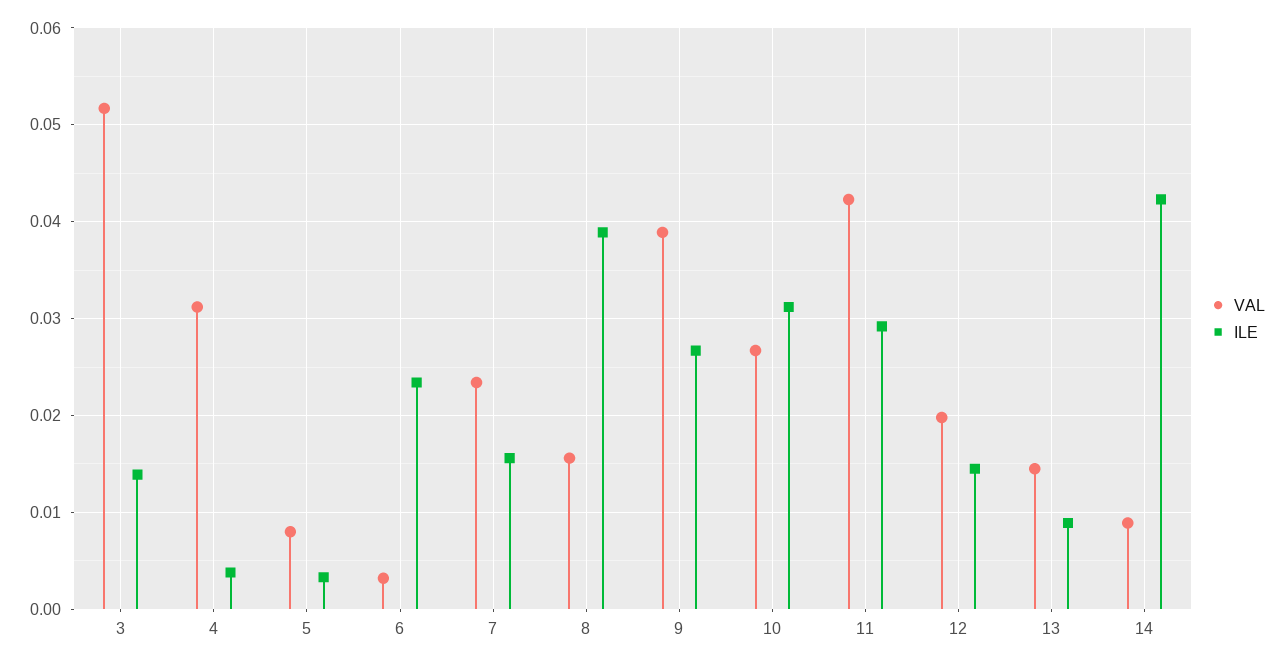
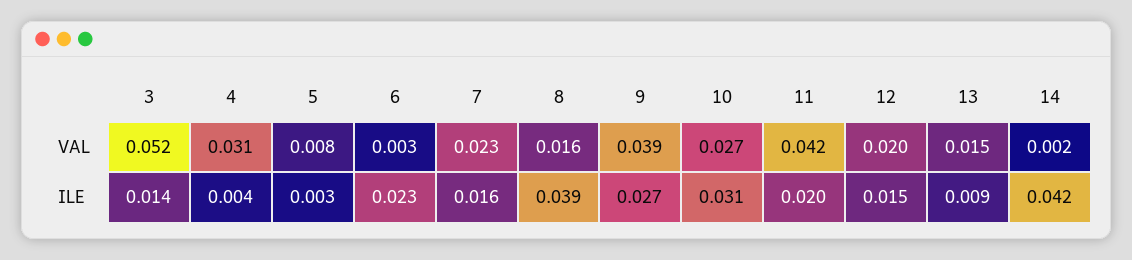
  {
    "VAL": {
      "3": 0.052,
      "4": 0.031,
      "5": 0.008,
      "6": 0.003,
      "7": 0.023,
      "8": 0.016,
      "9": 0.039,
      "10": 0.027,
      "11": 0.042,
      "12": 0.02,
      "13": 0.015,
-     "14": 0.009
+     "14": 0.002
    },
    "ILE": {
      "3": 0.014,
      "4": 0.004,
      "5": 0.003,
      "6": 0.023,
      "7": 0.016,
      "8": 0.039,
      "9": 0.027,
      "10": 0.031,
-     "11": 0.029,
+     "11": 0.02,
      "12": 0.015,
      "13": 0.009,
      "14": 0.042
    }
  }

